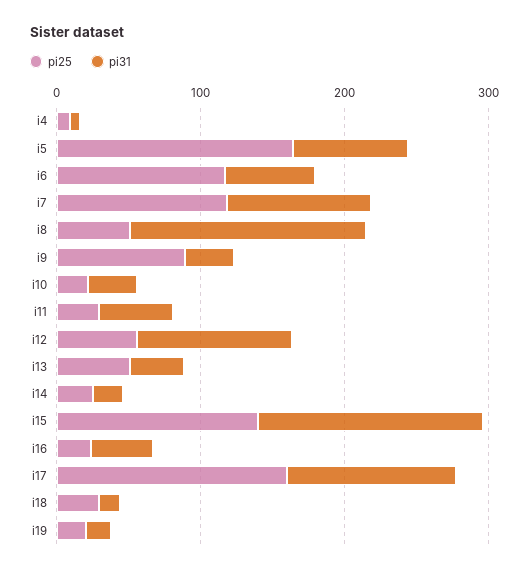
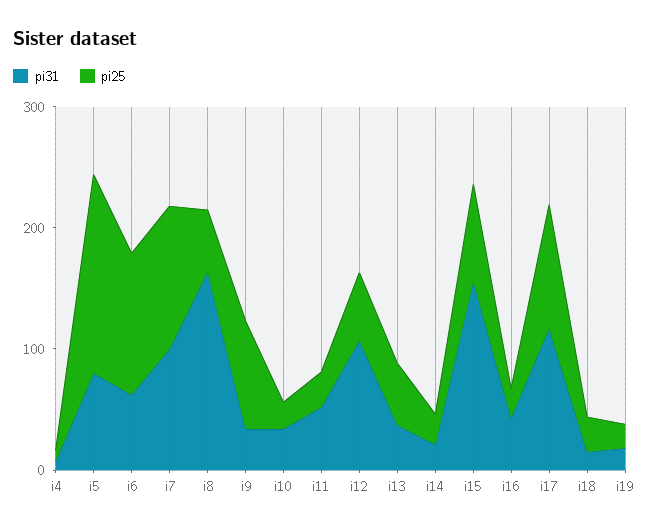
  {
    "pi25": {
      "i4": 0,
      "i5": 160,
      "i6": 120,
      "i7": 120,
      "i8": 60,
      "i9": 80,
      "i10": 20,
      "i11": 20,
      "i12": 60,
      "i13": 60,
      "i14": 20,
-     "i15": 140,
+     "i15": 80,
      "i16": 20,
-     "i17": 160,
+     "i17": 100,
      "i18": 20,
      "i19": 20
    },
    "pi31": {
      "i4": 0,
      "i5": 80,
      "i6": 60,
      "i7": 100,
      "i8": 160,
      "i9": 40,
      "i10": 40,
      "i11": 60,
      "i12": 100,
      "i13": 40,
      "i14": 20,
      "i15": 160,
      "i16": 40,
      "i17": 120,
      "i18": 20,
      "i19": 20
    }
  }

